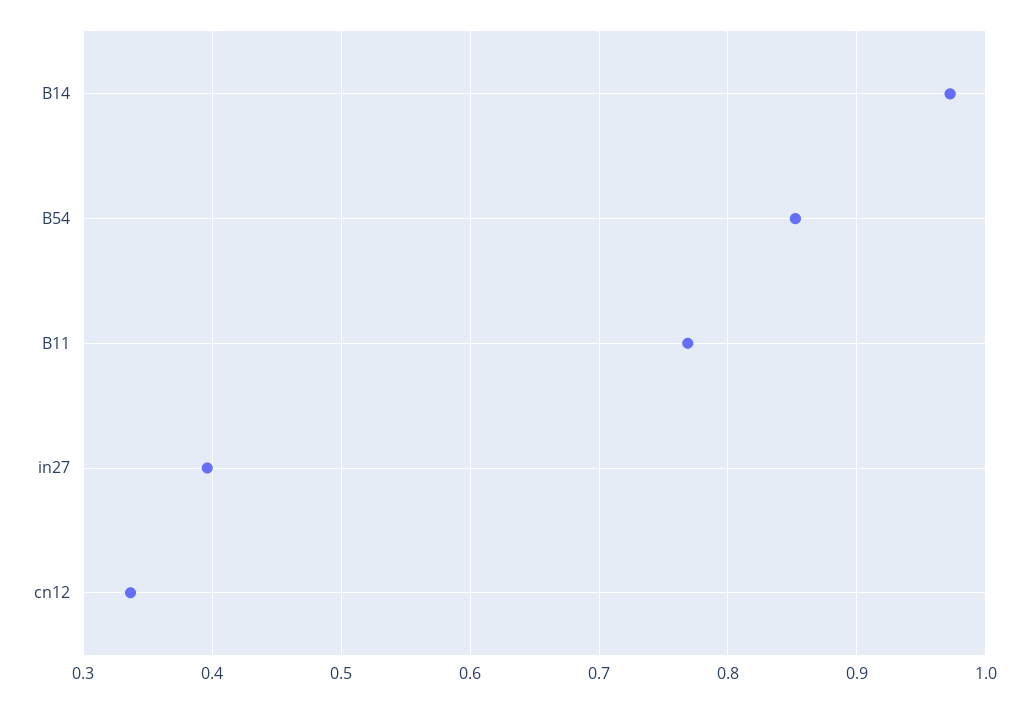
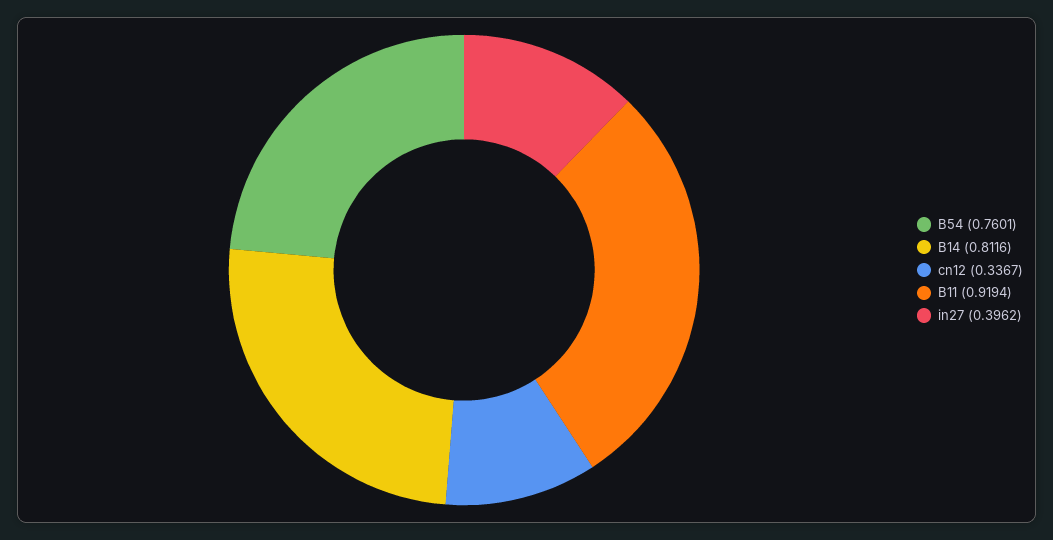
  {
-   "B14": 0.97,
+   "B14": 0.8116,
-   "B54": 0.85,
+   "B54": 0.7601,
-   "B11": 0.77,
+   "B11": 0.9194,
    "in27": 0.3962,
    "cn12": 0.3367
  }

